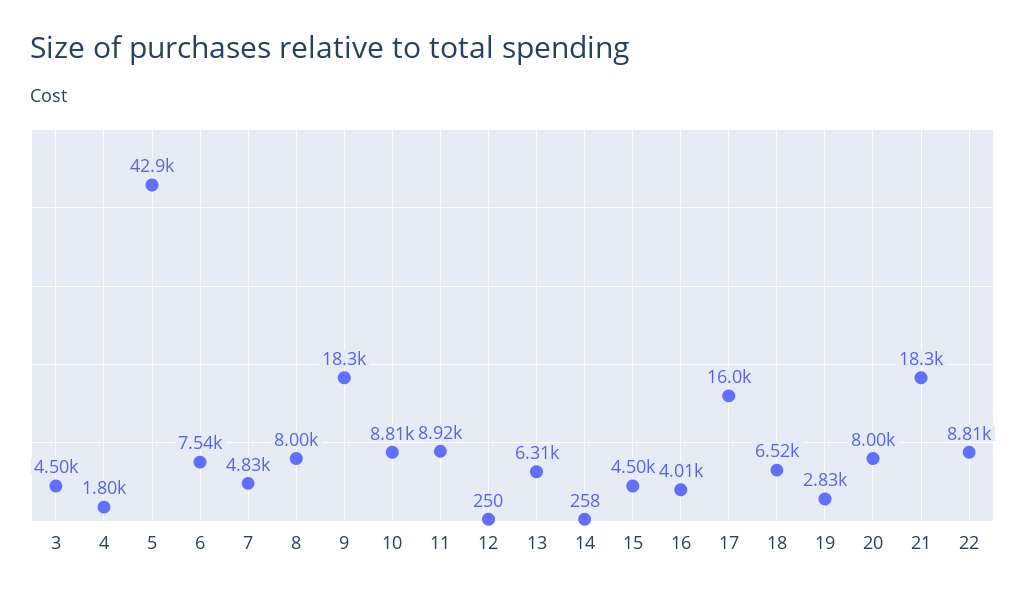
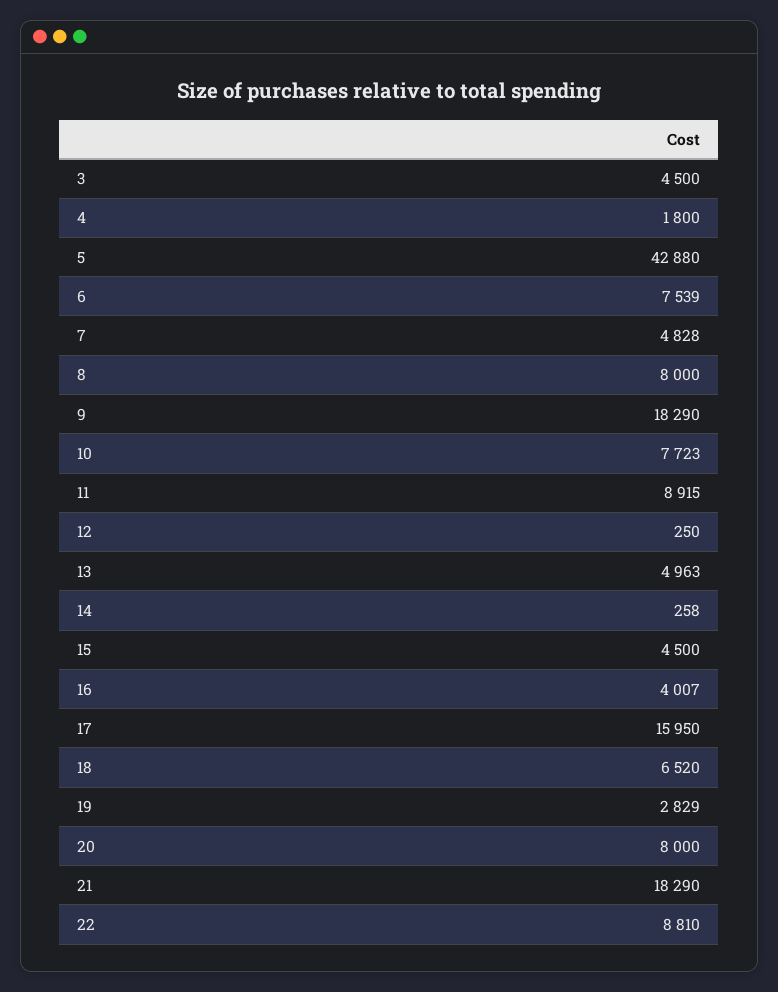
  {
    "3": 4500,
    "4": 1800,
    "5": 42880,
    "6": 7539,
    "7": 4828,
    "8": 8000,
    "9": 18290,
-   "10": 8810,
+   "10": 7723,
    "11": 8915,
    "12": 250,
-   "13": 6310,
+   "13": 4963,
    "14": 258,
    "15": 4500,
    "16": 4007,
    "17": 15950,
    "18": 6520,
    "19": 2829,
    "20": 8000,
    "21": 18290,
    "22": 8810
  }

